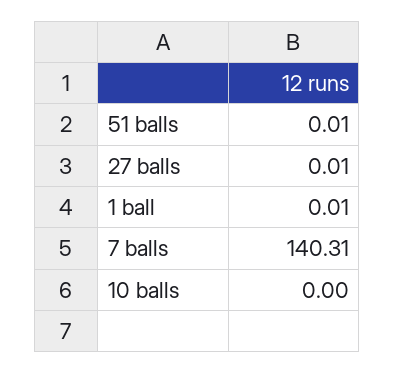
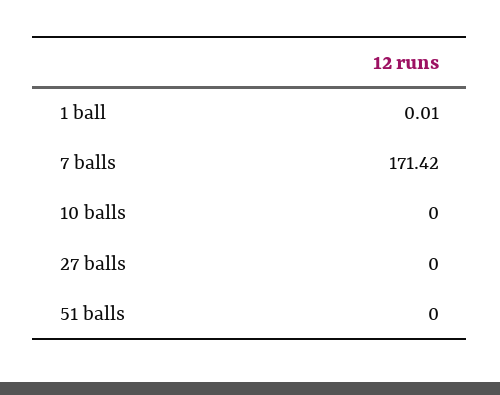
  {
-   "51 balls": 0.01,
+   "51 balls": 0,
-   "27 balls": 0.01,
+   "27 balls": 0,
    "1 ball": 0.01,
-   "7 balls": 140.31,
+   "7 balls": 171.42,
    "10 balls": 0
  }

